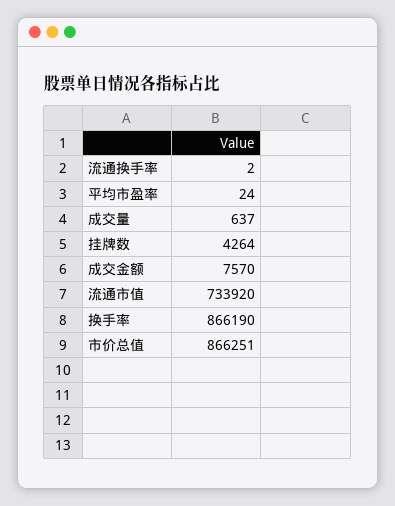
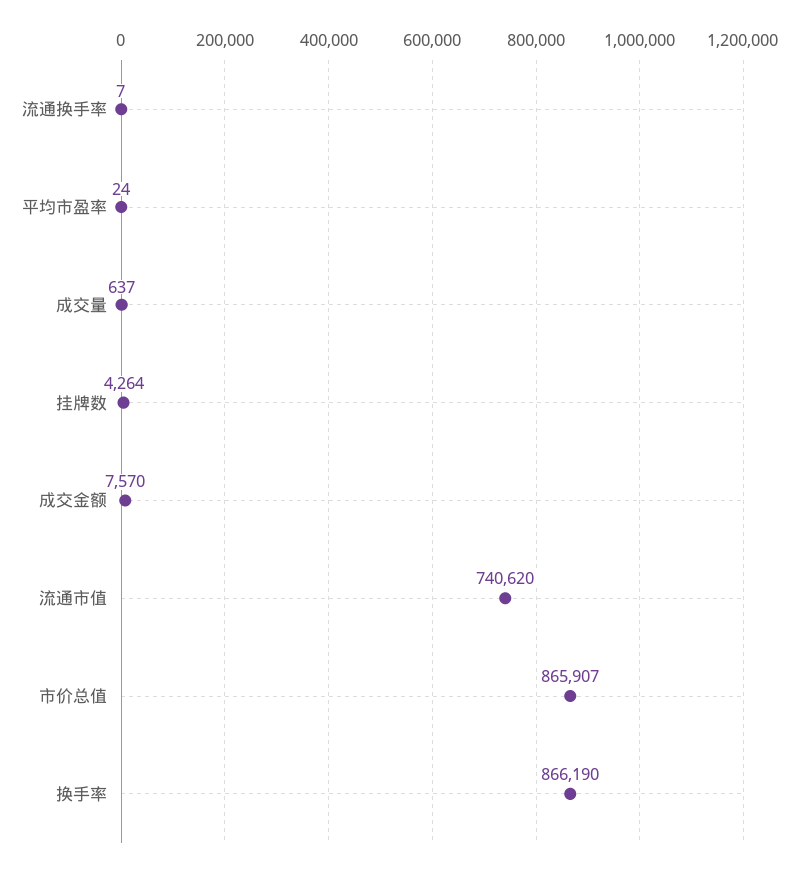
  {
-   "流通换手率": 2,
+   "流通换手率": 7,
    "平均市盈率": 24,
    "成交量": 637,
    "挂牌数": 4264,
    "成交金额": 7570,
-   "流通市值": 733920,
+   "流通市值": 740620,
    "换手率": 866190,
-   "市价总值": 866251
+   "市价总值": 865907
  }

